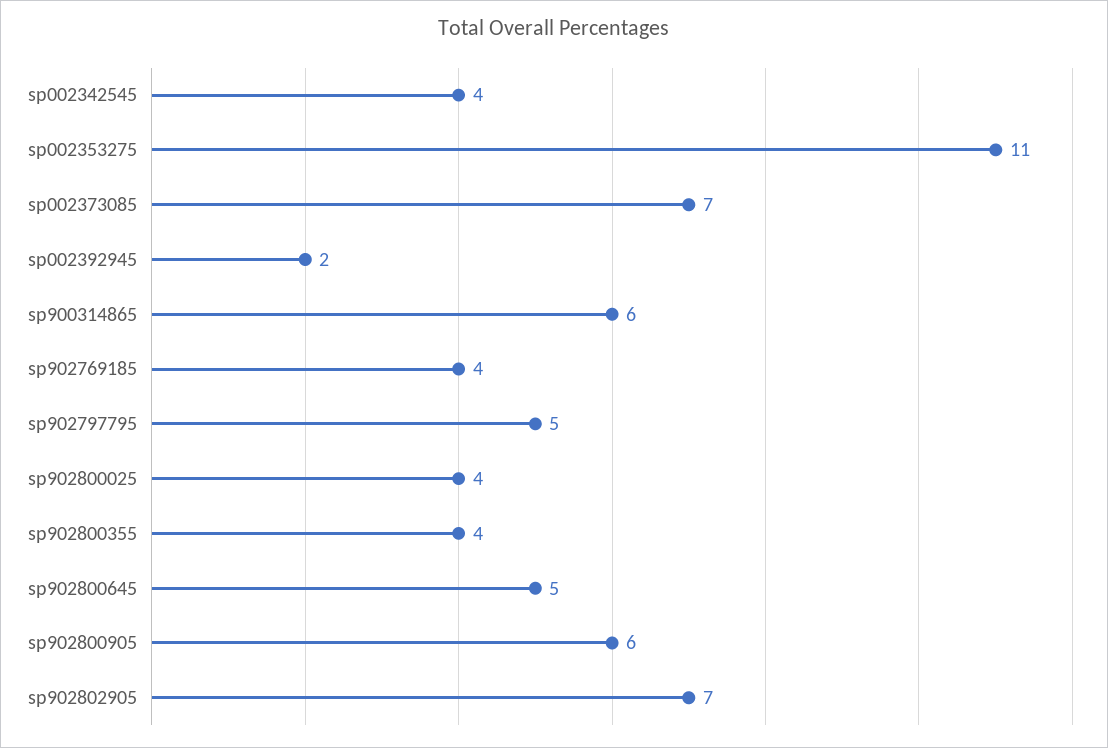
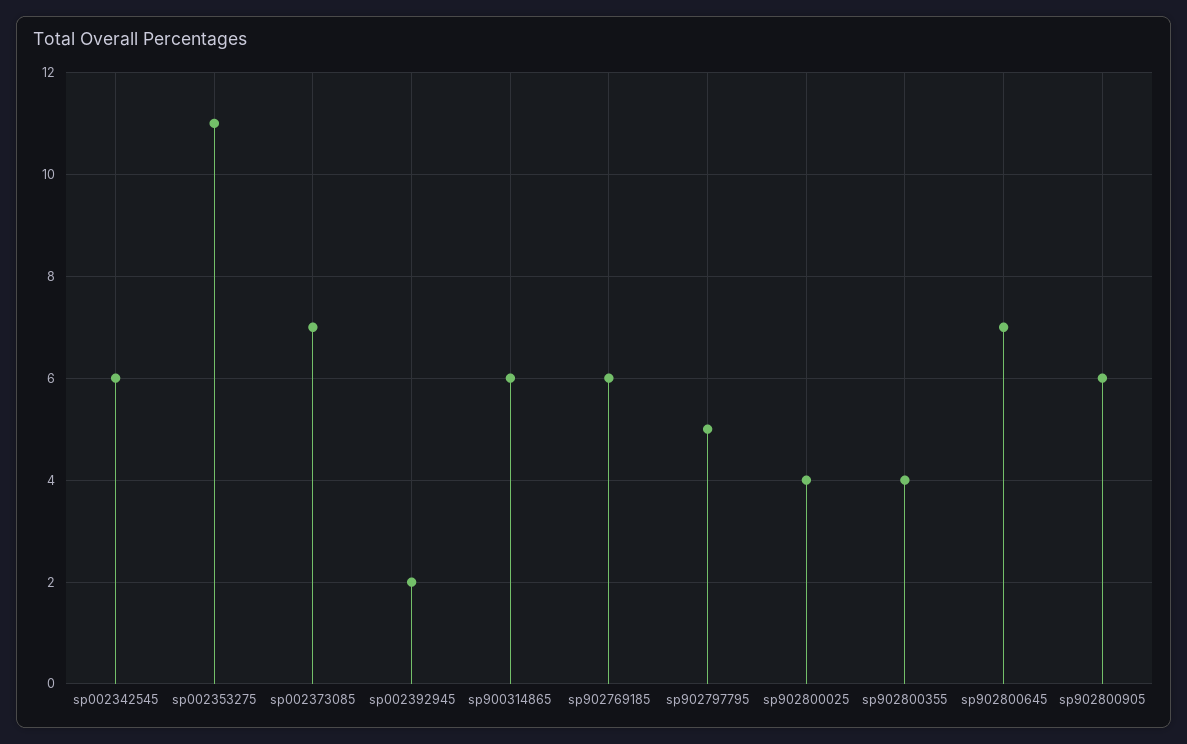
  {
-   "sp002342545": 4,
+   "sp002342545": 6,
    "sp002353275": 11,
    "sp002373085": 7,
    "sp002392945": 2,
    "sp900314865": 6,
-   "sp902769185": 4,
+   "sp902769185": 6,
    "sp902797795": 5,
    "sp902800025": 4,
    "sp902800355": 4,
-   "sp902800645": 5,
+   "sp902800645": 7,
-   "sp902800905": 6,
+   "sp902800905": 6
-   "sp902802905": 7
  }

